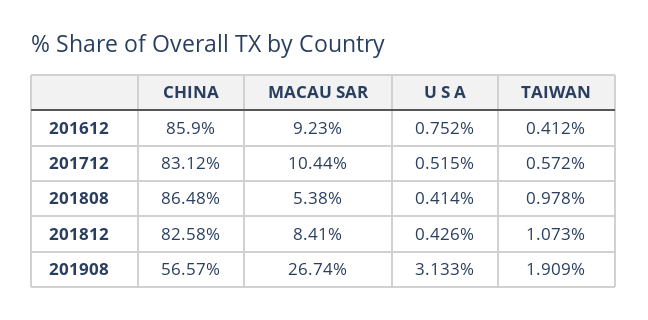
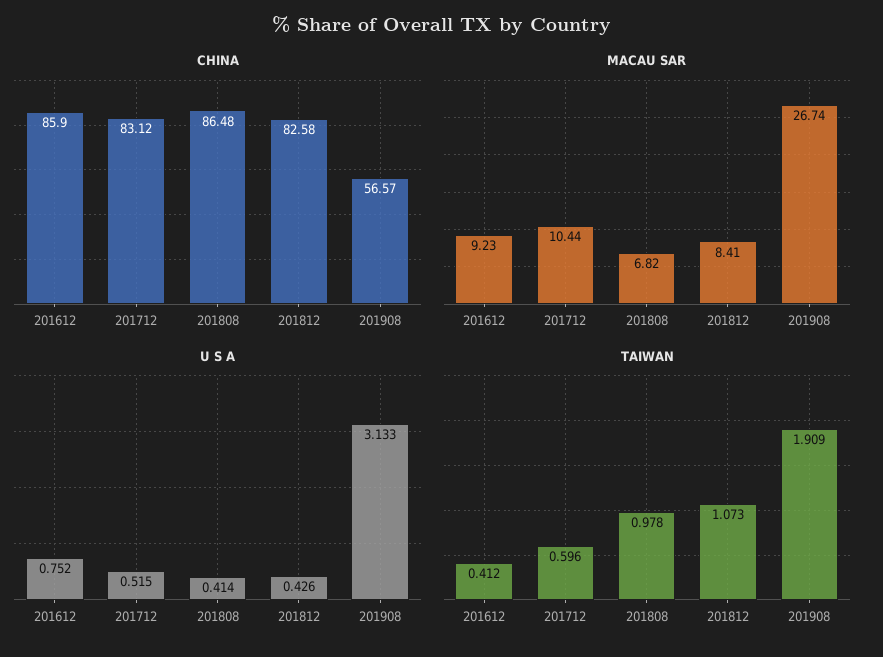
  {
    "CHINA": {
      "201612": 85.9,
      "201712": 83.12,
      "201808": 86.48,
      "201812": 82.58,
      "201908": 56.57
    },
    "MACAU SAR": {
      "201612": 9.23,
      "201712": 10.44,
-     "201808": 5.38,
+     "201808": 6.82,
      "201812": 8.41,
      "201908": 26.74
    },
    "U S A": {
      "201612": 0.752,
      "201712": 0.515,
      "201808": 0.414,
      "201812": 0.426,
      "201908": 3.133
    },
    "TAIWAN": {
      "201612": 0.412,
-     "201712": 0.572,
+     "201712": 0.596,
      "201808": 0.978,
      "201812": 1.073,
      "201908": 1.909
    }
  }

